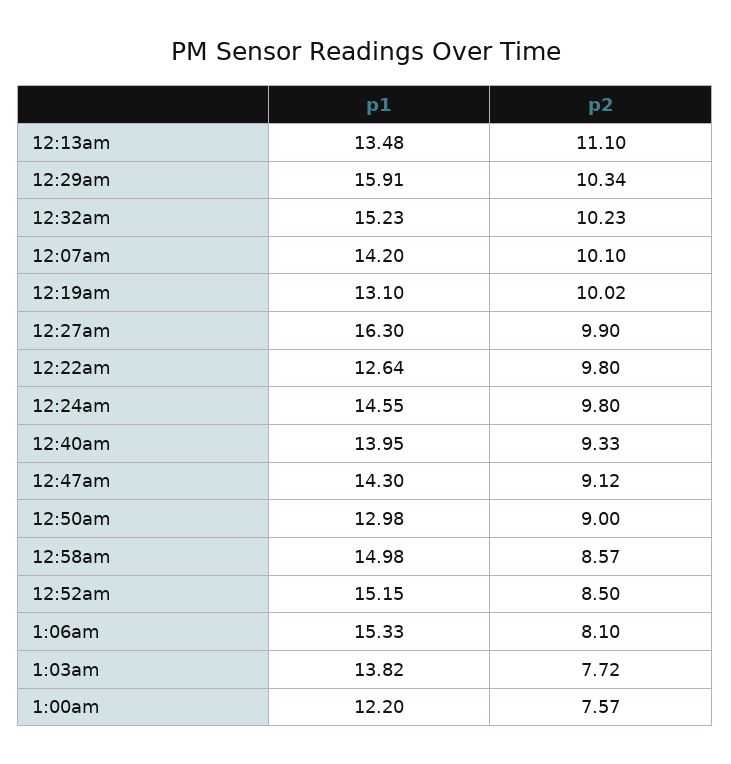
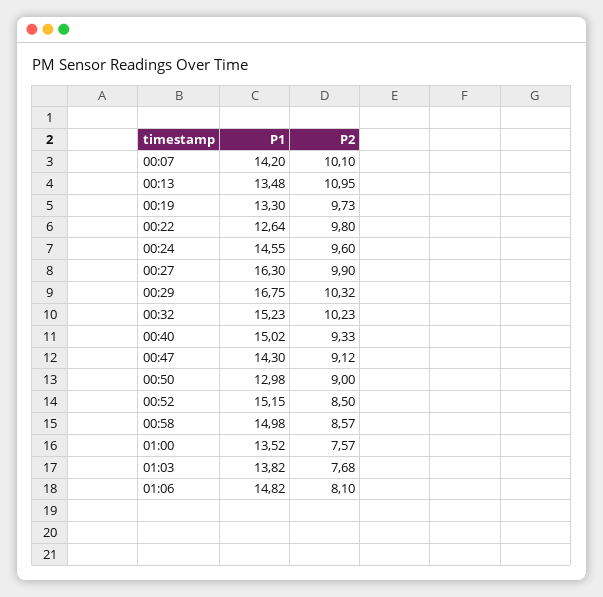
  {
    "p1": {
      "12:13am": 13.48,
-     "12:29am": 15.91,
+     "12:29am": 16.75,
      "12:32am": 15.23,
      "12:07am": 14.2,
-     "12:19am": 13.1,
+     "12:19am": 13.3,
      "12:27am": 16.3,
      "12:22am": 12.64,
      "12:24am": 14.55,
-     "12:40am": 13.95,
+     "12:40am": 15.02,
      "12:47am": 14.3,
      "12:50am": 12.98,
      "12:58am": 14.98,
      "12:52am": 15.15,
-     "1:06am": 15.33,
+     "1:06am": 14.82,
      "1:03am": 13.82,
-     "1:00am": 12.2
+     "1:00am": 13.52
    },
    "p2": {
-     "12:13am": 11.1,
+     "12:13am": 10.95,
-     "12:29am": 10.34,
+     "12:29am": 10.32,
      "12:32am": 10.23,
      "12:07am": 10.1,
-     "12:19am": 10.02,
+     "12:19am": 9.73,
      "12:27am": 9.9,
      "12:22am": 9.8,
-     "12:24am": 9.8,
+     "12:24am": 9.6,
      "12:40am": 9.33,
      "12:47am": 9.12,
      "12:50am": 9,
      "12:58am": 8.57,
      "12:52am": 8.5,
      "1:06am": 8.1,
-     "1:03am": 7.72,
+     "1:03am": 7.68,
      "1:00am": 7.57
    }
  }

